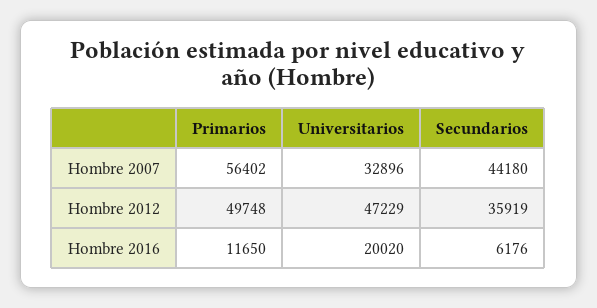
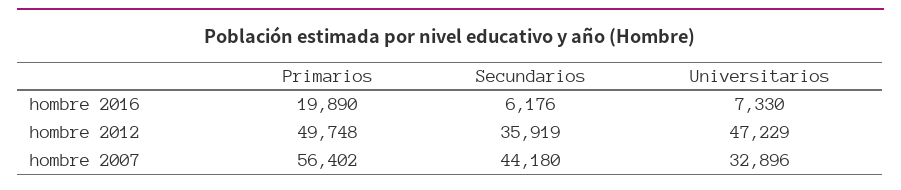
  {
    "Primarios": {
      "Hombre 2007": 56402,
      "Hombre 2012": 49748,
-     "Hombre 2016": 11650
+     "Hombre 2016": 19890
    },
    "Universitarios": {
      "Hombre 2007": 32896,
      "Hombre 2012": 47229,
-     "Hombre 2016": 20020
+     "Hombre 2016": 7330
    },
    "Secundarios": {
      "Hombre 2007": 44180,
      "Hombre 2012": 35919,
      "Hombre 2016": 6176
    }
  }

